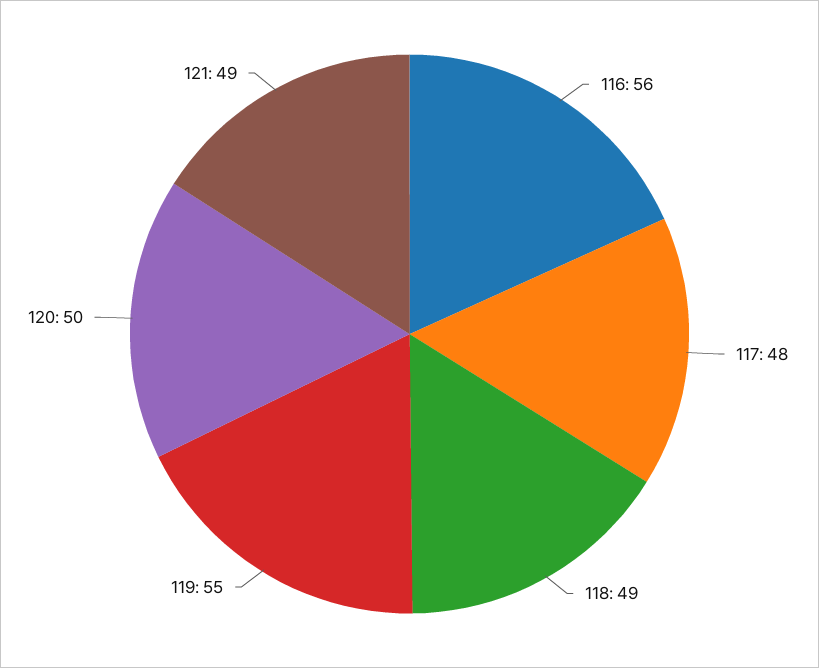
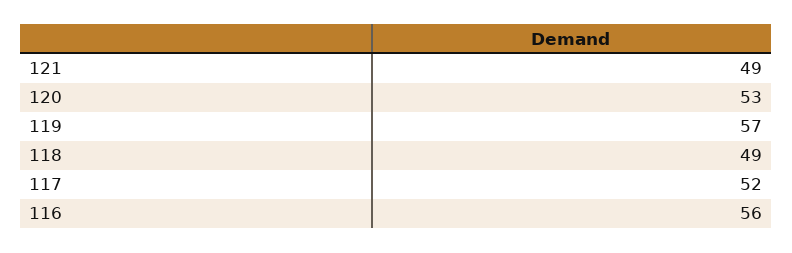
  {
    "116": 56,
-   "117": 48,
+   "117": 52,
    "118": 49,
-   "119": 55,
+   "119": 57,
-   "120": 50,
+   "120": 53,
    "121": 49
  }

